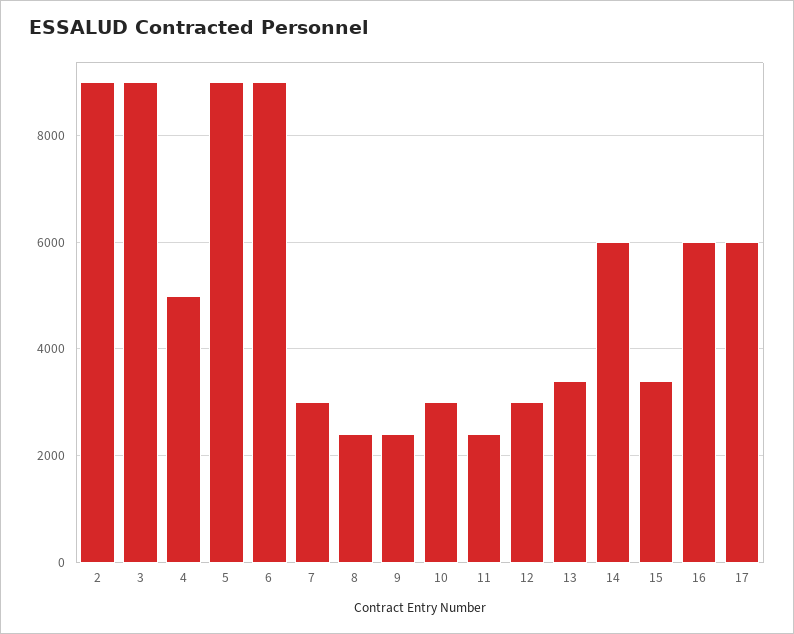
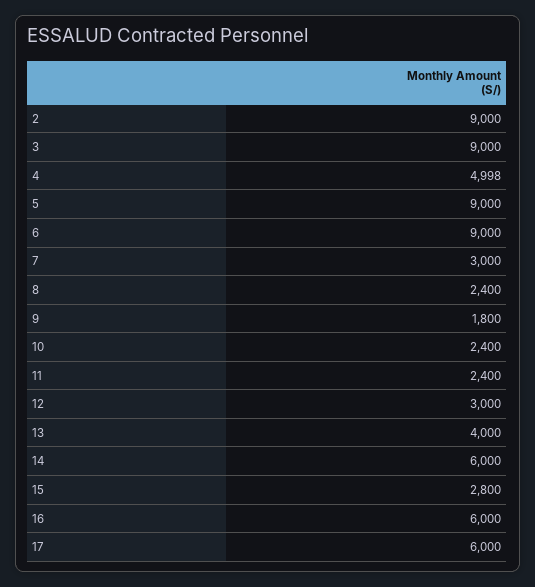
  {
    "2": 9000,
    "3": 9000,
    "4": 4998,
    "5": 9000,
    "6": 9000,
    "7": 3000,
    "8": 2400,
-   "9": 2400,
+   "9": 1800,
-   "10": 3000,
+   "10": 2400,
    "11": 2400,
    "12": 3000,
-   "13": 3400,
+   "13": 4000,
    "14": 6000,
-   "15": 3400,
+   "15": 2800,
    "16": 6000,
    "17": 6000
  }

